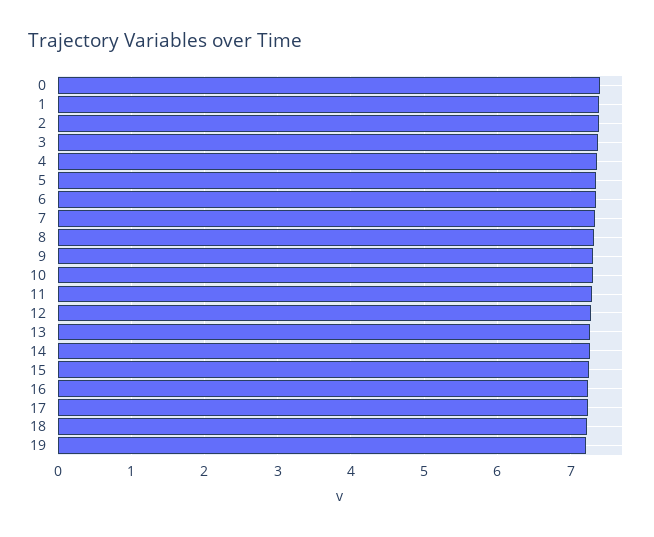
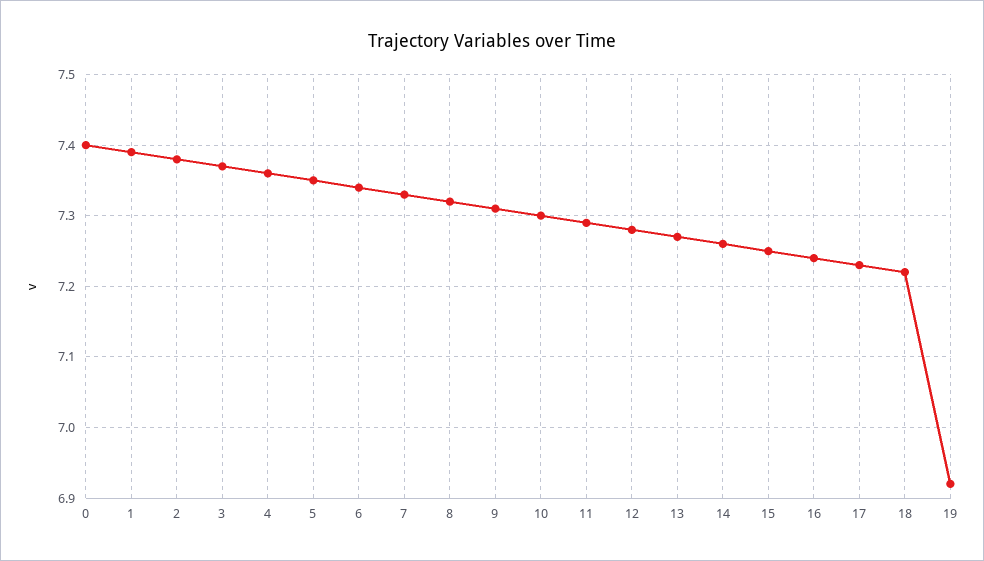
  {
    "0": 7.4,
    "1": 7.39,
    "2": 7.38,
    "3": 7.37,
    "4": 7.36,
    "5": 7.35,
    "6": 7.34,
    "7": 7.33,
    "8": 7.32,
    "9": 7.31,
    "10": 7.3,
    "11": 7.29,
    "12": 7.28,
    "13": 7.27,
    "14": 7.26,
    "15": 7.25,
    "16": 7.24,
    "17": 7.23,
    "18": 7.22,
-   "19": 7.2
+   "19": 6.92
  }

